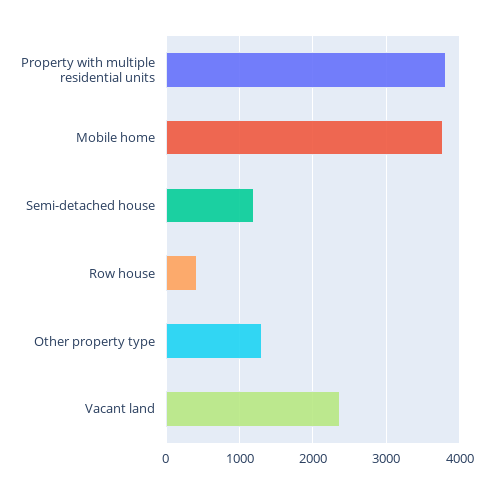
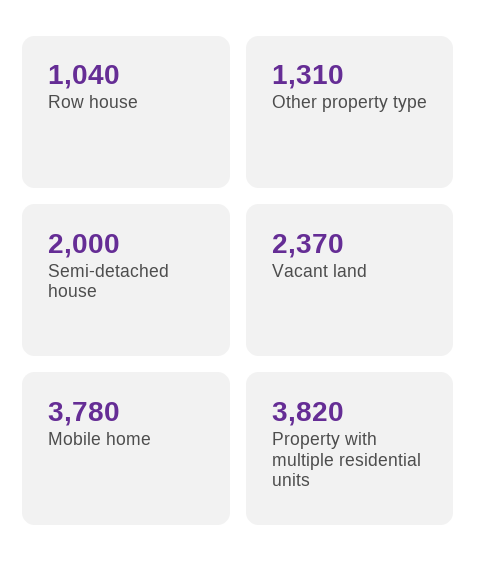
  {
    "Property with multiple residential units": 3820,
    "Mobile home": 3780,
-   "Semi-detached house": 1200,
+   "Semi-detached house": 2000,
-   "Row house": 400,
+   "Row house": 1040,
    "Other property type": 1310,
    "Vacant land": 2370
  }

